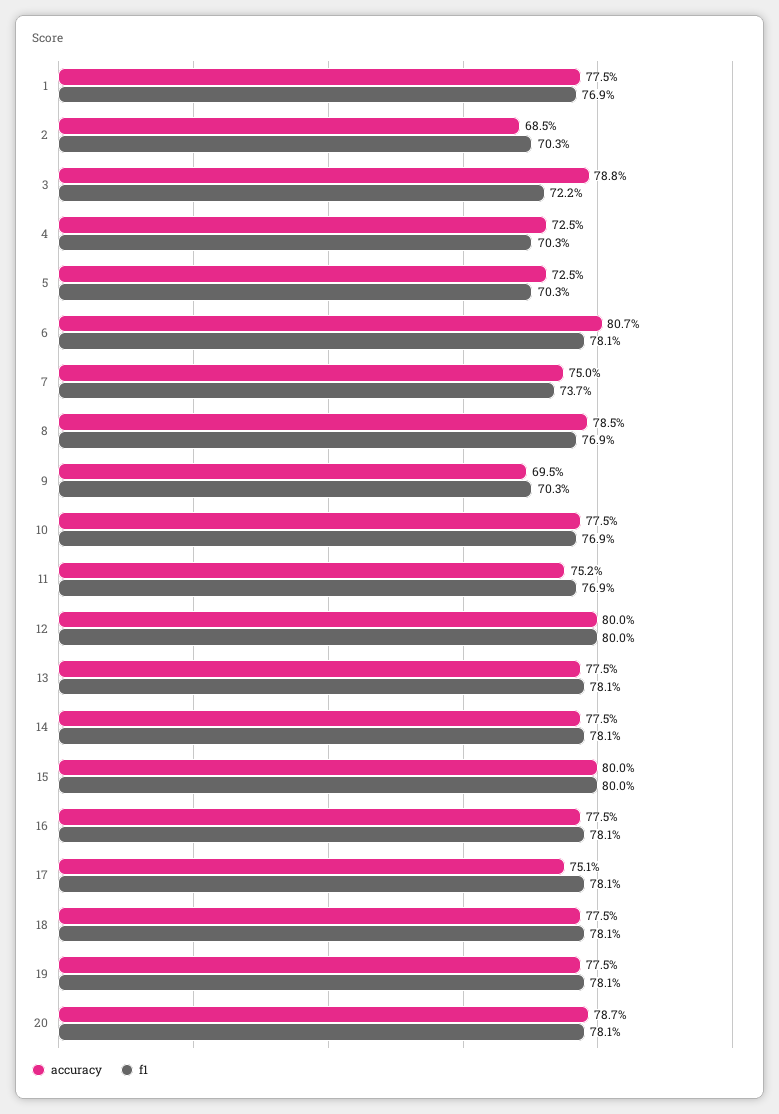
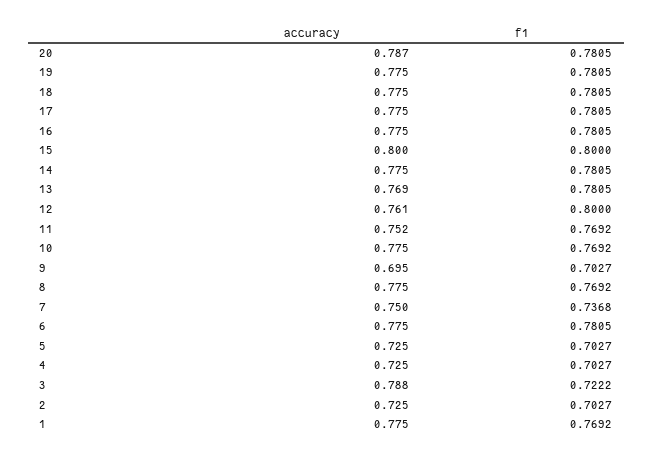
  {
    "accuracy": {
      "1": 0.775,
-     "2": 0.685,
+     "2": 0.725,
      "3": 0.788,
      "4": 0.725,
      "5": 0.725,
-     "6": 0.807,
+     "6": 0.775,
      "7": 0.75,
-     "8": 0.785,
+     "8": 0.775,
      "9": 0.695,
      "10": 0.775,
      "11": 0.752,
-     "12": 0.8,
+     "12": 0.761,
-     "13": 0.775,
+     "13": 0.769,
      "14": 0.775,
      "15": 0.8,
      "16": 0.775,
-     "17": 0.751,
+     "17": 0.775,
      "18": 0.775,
      "19": 0.775,
      "20": 0.787
    },
    "f1": {
      "1": 0.7692,
      "2": 0.7027,
      "3": 0.7222,
      "4": 0.7027,
      "5": 0.7027,
      "6": 0.7805,
      "7": 0.7368,
      "8": 0.7692,
      "9": 0.7027,
      "10": 0.7692,
      "11": 0.7692,
      "12": 0.8,
      "13": 0.7805,
      "14": 0.7805,
      "15": 0.8,
      "16": 0.7805,
      "17": 0.7805,
      "18": 0.7805,
      "19": 0.7805,
      "20": 0.7805
    }
  }

